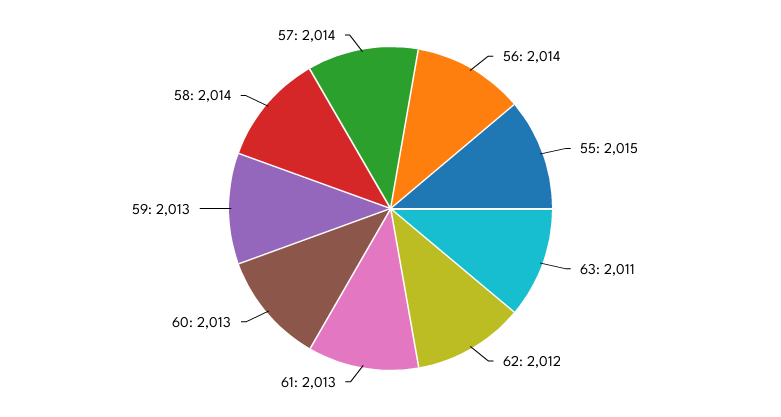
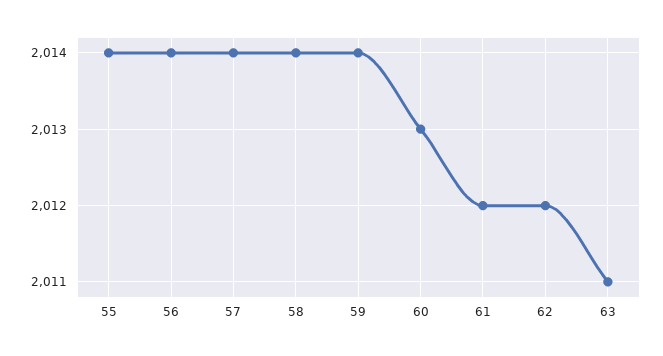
  {
    "56": 2014,
-   "55": 2015,
+   "55": 2014,
    "63": 2011,
    "62": 2012,
-   "61": 2013,
+   "61": 2012,
    "60": 2013,
-   "59": 2013,
+   "59": 2014,
    "58": 2014,
    "57": 2014
  }

